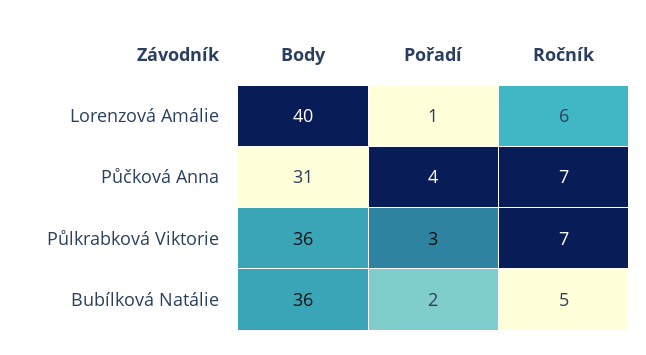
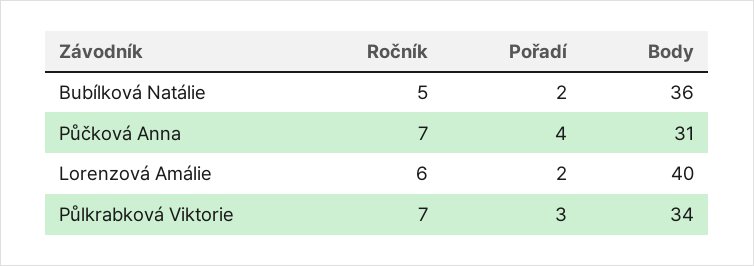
  {
    "Body": {
      "Lorenzová Amálie": 40,
      "Půčková Anna": 31,
-     "Půlkrabková Viktorie": 36,
+     "Půlkrabková Viktorie": 34,
      "Bubílková Natálie": 36
    },
    "Pořadí": {
-     "Lorenzová Amálie": 1,
+     "Lorenzová Amálie": 2,
      "Půčková Anna": 4,
      "Půlkrabková Viktorie": 3,
      "Bubílková Natálie": 2
    },
    "Ročník": {
      "Lorenzová Amálie": 6,
      "Půčková Anna": 7,
      "Půlkrabková Viktorie": 7,
      "Bubílková Natálie": 5
    }
  }

